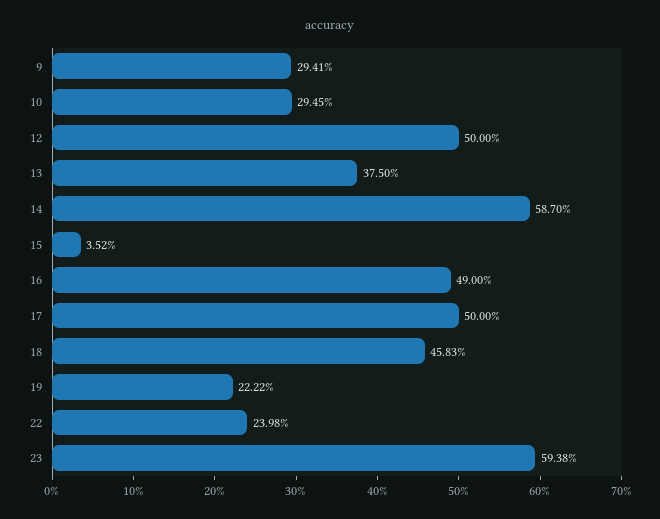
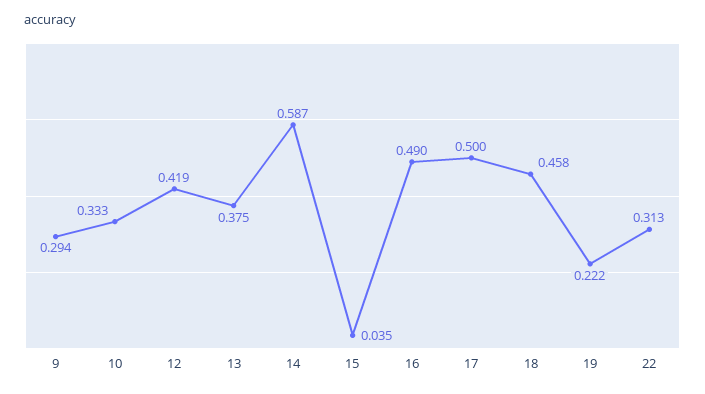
  {
    "9": 0.2941,
-   "10": 0.2945,
+   "10": 0.333,
-   "12": 0.5,
+   "12": 0.419,
    "13": 0.375,
    "14": 0.587,
    "15": 0.0352,
    "16": 0.49,
    "17": 0.5,
    "18": 0.4583,
    "19": 0.2222,
-   "22": 0.2398,
+   "22": 0.313
-   "23": 0.5938
  }

